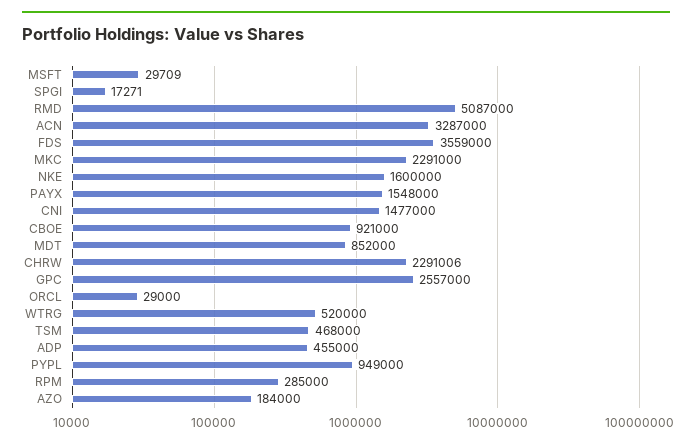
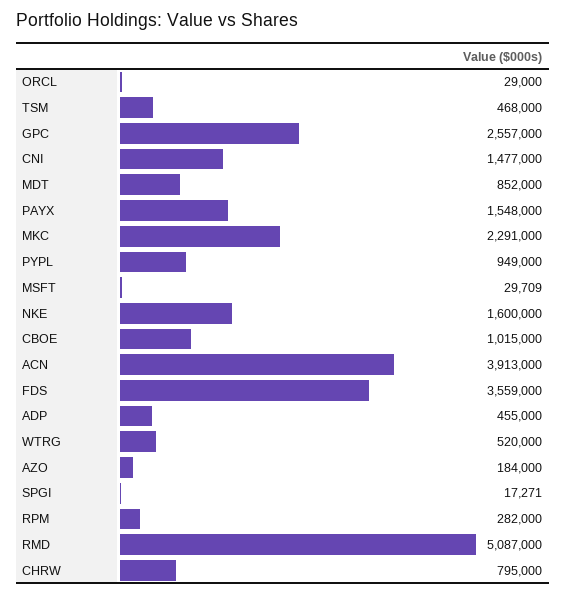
  {
    "MSFT": 29709,
    "SPGI": 17271,
    "RMD": 5087000,
-   "ACN": 3287000,
+   "ACN": 3913000,
    "FDS": 3559000,
    "MKC": 2291000,
    "NKE": 1600000,
    "PAYX": 1548000,
    "CNI": 1477000,
-   "CBOE": 921000,
+   "CBOE": 1015000,
    "MDT": 852000,
-   "CHRW": 2291006,
+   "CHRW": 795000,
    "GPC": 2557000,
    "ORCL": 29000,
    "WTRG": 520000,
    "TSM": 468000,
    "ADP": 455000,
    "PYPL": 949000,
-   "RPM": 285000,
+   "RPM": 282000,
    "AZO": 184000
  }

